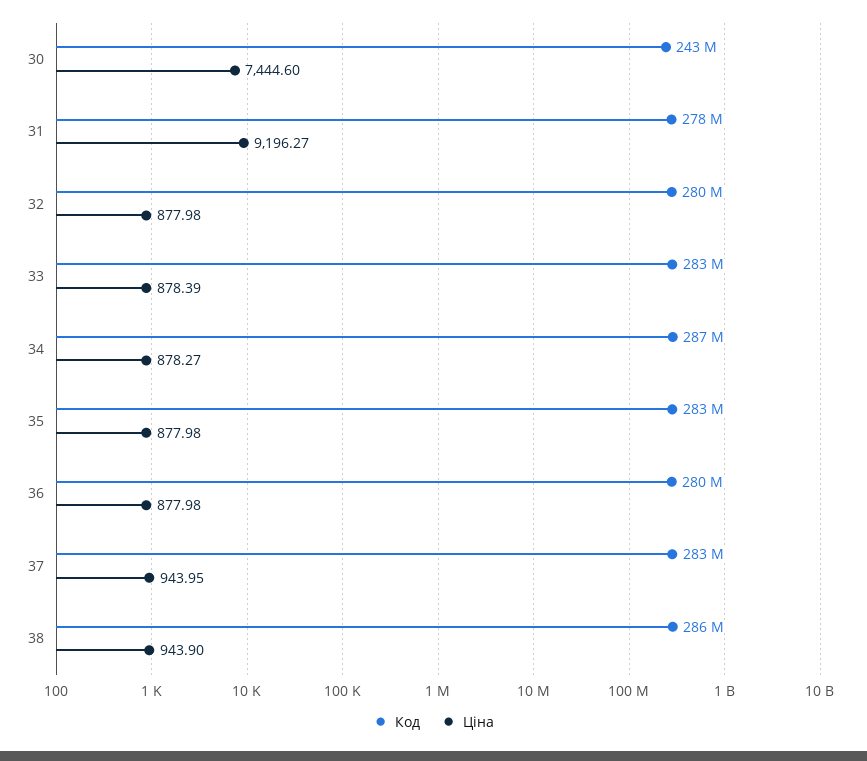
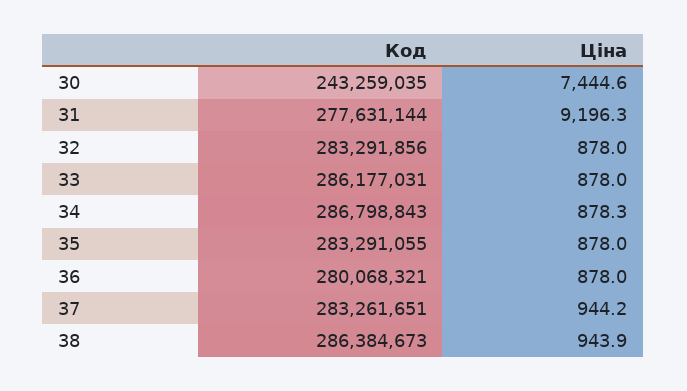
  {
    "Код": {
      "30": 243259035,
      "31": 277631144,
-     "32": 280000000,
+     "32": 283291856,
-     "33": 283000000,
+     "33": 286177031,
      "34": 286798843,
      "35": 283291055,
      "36": 280068321,
      "37": 283261651,
      "38": 286384673
    },
    "Ціна": {
      "30": 7444.6,
      "31": 9196.27,
      "32": 877.98,
-     "33": 878.39,
+     "33": 878,
      "34": 878.27,
      "35": 877.98,
      "36": 877.98,
-     "37": 943.95,
+     "37": 944.2,
      "38": 943.9
    }
  }

